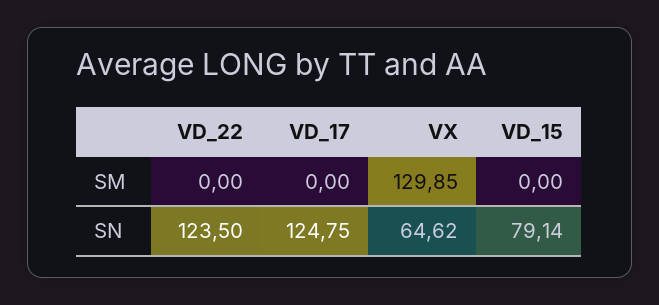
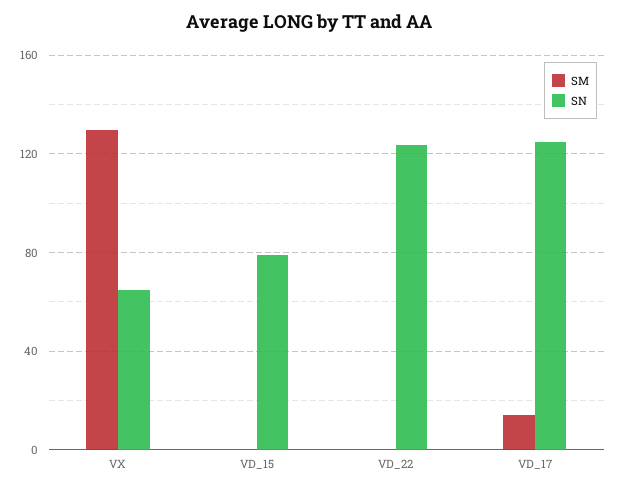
  {
    "SM": {
      "VD_22": 0,
-     "VD_17": 0,
+     "VD_17": 15,
      "VX": 129.85,
      "VD_15": 0
    },
    "SN": {
      "VD_22": 123.5,
      "VD_17": 124.75,
      "VX": 64.62,
      "VD_15": 79.14
    }
  }

